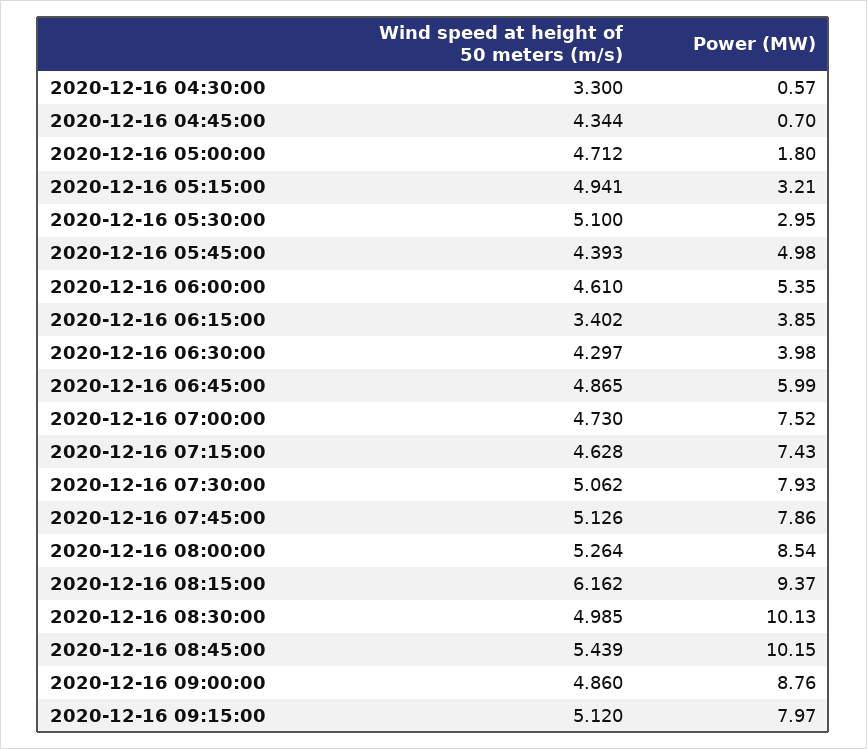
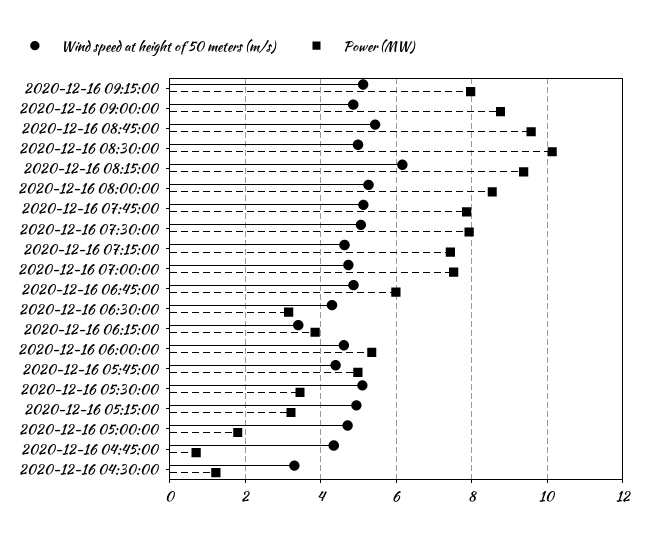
  {
    "Wind speed at height of 50 meters (m/s)": {
      "2020-12-16 04:30:00": 3.3,
      "2020-12-16 04:45:00": 4.344,
      "2020-12-16 05:00:00": 4.712,
      "2020-12-16 05:15:00": 4.941,
      "2020-12-16 05:30:00": 5.1,
      "2020-12-16 05:45:00": 4.393,
      "2020-12-16 06:00:00": 4.61,
      "2020-12-16 06:15:00": 3.402,
      "2020-12-16 06:30:00": 4.297,
      "2020-12-16 06:45:00": 4.865,
      "2020-12-16 07:00:00": 4.73,
      "2020-12-16 07:15:00": 4.628,
      "2020-12-16 07:30:00": 5.062,
      "2020-12-16 07:45:00": 5.126,
      "2020-12-16 08:00:00": 5.264,
      "2020-12-16 08:15:00": 6.162,
      "2020-12-16 08:30:00": 4.985,
      "2020-12-16 08:45:00": 5.439,
      "2020-12-16 09:00:00": 4.86,
      "2020-12-16 09:15:00": 5.12
    },
    "Power (MW)": {
-     "2020-12-16 04:30:00": 0.57,
+     "2020-12-16 04:30:00": 1.2,
      "2020-12-16 04:45:00": 0.7,
      "2020-12-16 05:00:00": 1.8,
      "2020-12-16 05:15:00": 3.21,
-     "2020-12-16 05:30:00": 2.95,
+     "2020-12-16 05:30:00": 3.4,
      "2020-12-16 05:45:00": 4.98,
      "2020-12-16 06:00:00": 5.35,
      "2020-12-16 06:15:00": 3.85,
-     "2020-12-16 06:30:00": 3.98,
+     "2020-12-16 06:30:00": 3.2,
      "2020-12-16 06:45:00": 5.99,
      "2020-12-16 07:00:00": 7.52,
      "2020-12-16 07:15:00": 7.43,
      "2020-12-16 07:30:00": 7.93,
      "2020-12-16 07:45:00": 7.86,
      "2020-12-16 08:00:00": 8.54,
      "2020-12-16 08:15:00": 9.37,
      "2020-12-16 08:30:00": 10.13,
-     "2020-12-16 08:45:00": 10.15,
+     "2020-12-16 08:45:00": 9.6,
      "2020-12-16 09:00:00": 8.76,
      "2020-12-16 09:15:00": 7.97
    }
  }

